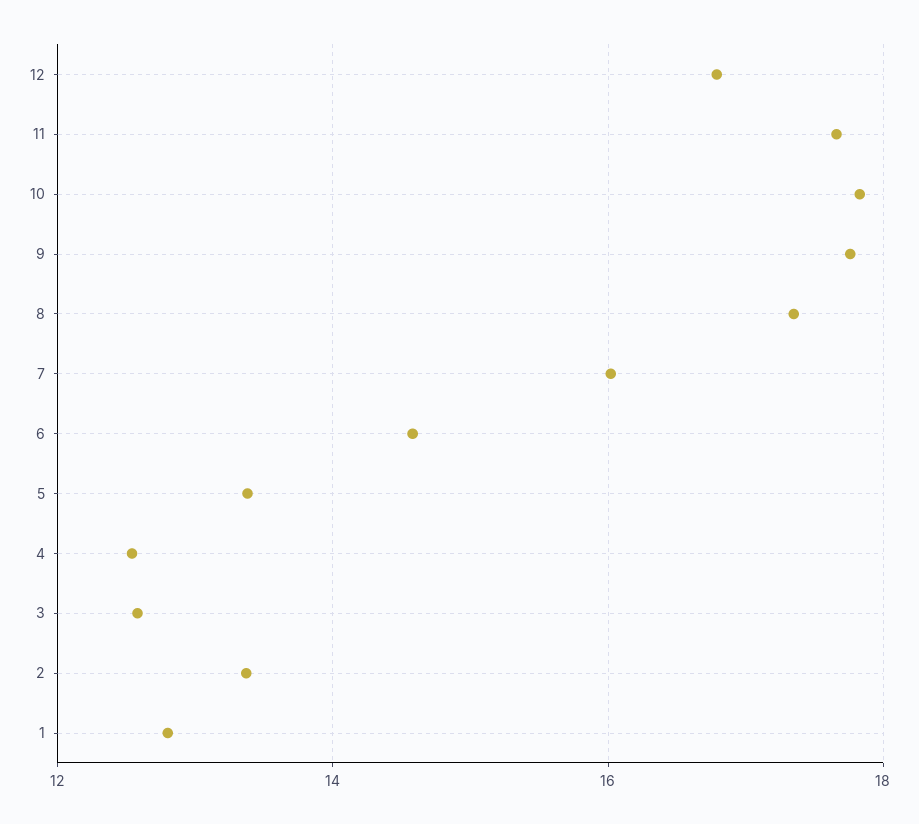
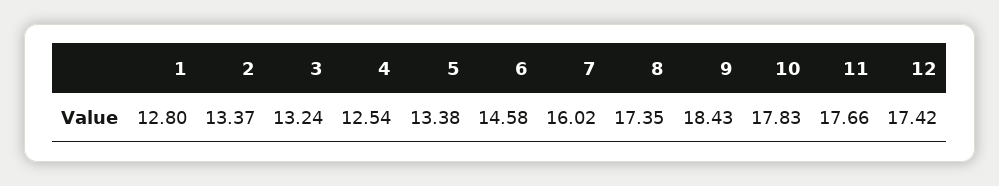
  {
-   "12": 16.8,
+   "12": 17.42,
    "11": 17.66,
    "10": 17.83,
-   "9": 17.8,
+   "9": 18.43,
    "8": 17.35,
    "7": 16.02,
    "6": 14.58,
    "5": 13.38,
    "4": 12.54,
-   "3": 12.6,
+   "3": 13.24,
    "2": 13.37,
    "1": 12.8
  }

